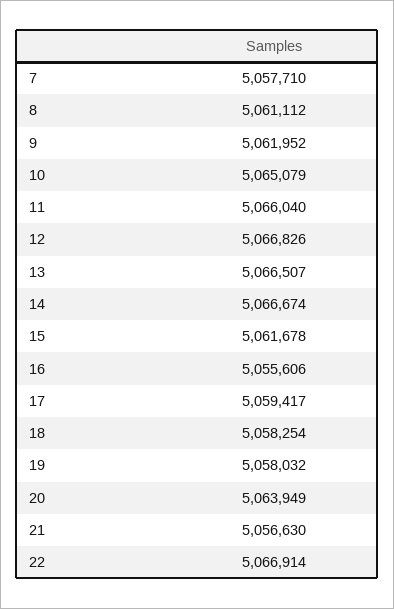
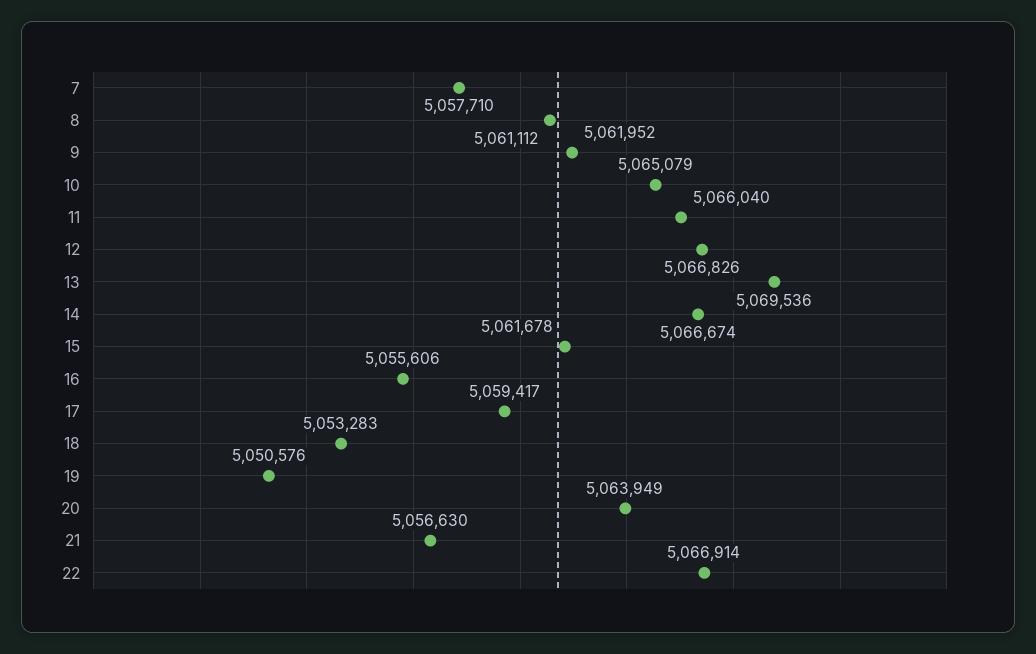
  {
    "7": 5057710,
    "8": 5061112,
    "9": 5061952,
    "10": 5065079,
    "11": 5066040,
    "12": 5066826,
-   "13": 5066507,
+   "13": 5069536,
    "14": 5066674,
    "15": 5061678,
    "16": 5055606,
    "17": 5059417,
-   "18": 5058254,
+   "18": 5053283,
-   "19": 5058032,
+   "19": 5050576,
    "20": 5063949,
    "21": 5056630,
    "22": 5066914
  }

